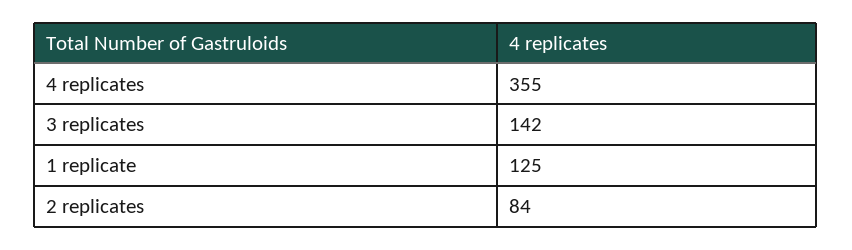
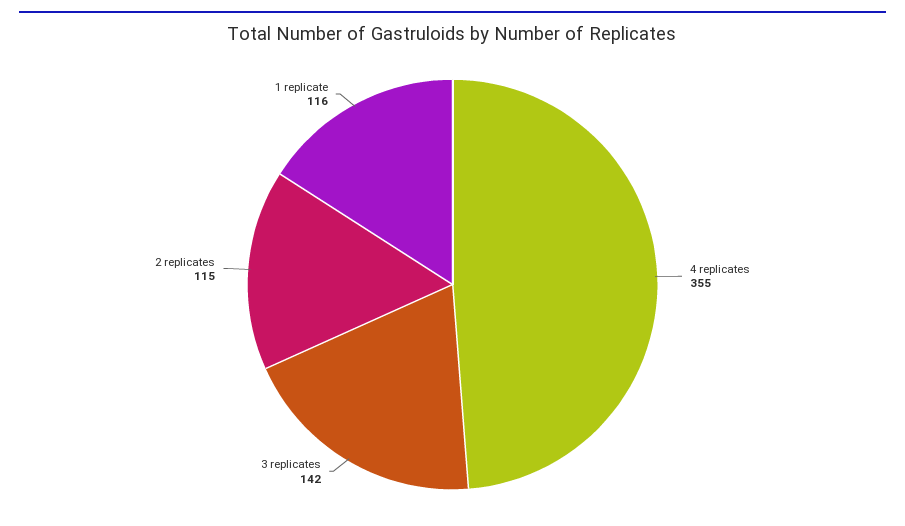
  {
    "4 replicates": 355,
    "3 replicates": 142,
-   "1 replicate": 125,
+   "1 replicate": 116,
-   "2 replicates": 84
+   "2 replicates": 115
  }

